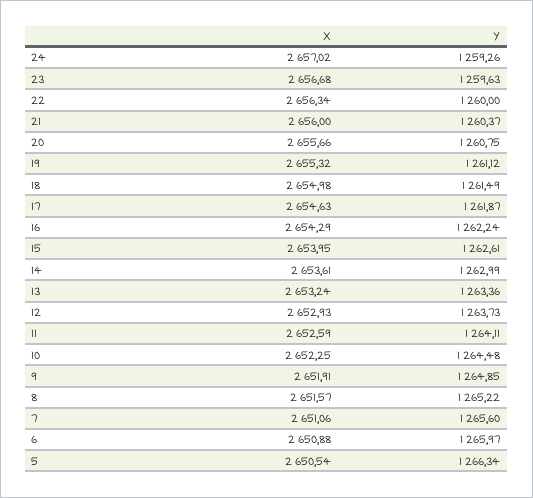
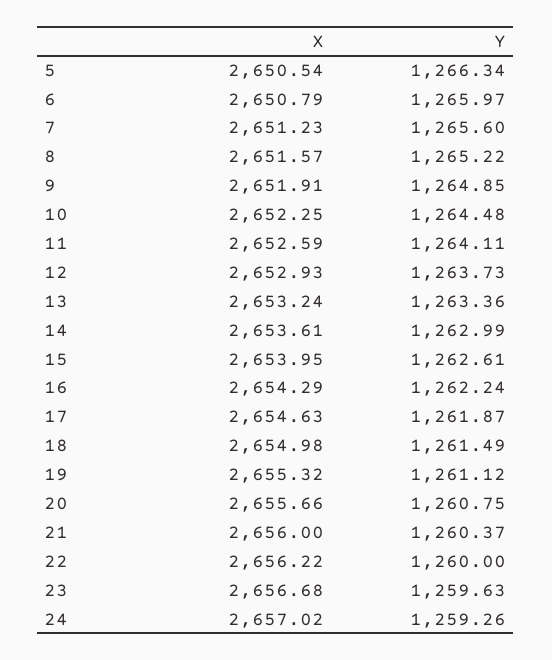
  {
    "X": {
      "24": 2657.02,
      "23": 2656.68,
-     "22": 2656.34,
+     "22": 2656.22,
      "21": 2656,
      "20": 2655.66,
      "19": 2655.32,
      "18": 2654.98,
      "17": 2654.63,
      "16": 2654.29,
      "15": 2653.95,
      "14": 2653.61,
      "13": 2653.24,
      "12": 2652.93,
      "11": 2652.59,
      "10": 2652.25,
      "9": 2651.91,
      "8": 2651.57,
-     "7": 2651.06,
+     "7": 2651.23,
-     "6": 2650.88,
+     "6": 2650.79,
      "5": 2650.54
    },
    "Y": {
      "24": 1259.26,
      "23": 1259.63,
      "22": 1260,
      "21": 1260.37,
      "20": 1260.75,
      "19": 1261.12,
      "18": 1261.49,
      "17": 1261.87,
      "16": 1262.24,
      "15": 1262.61,
      "14": 1262.99,
      "13": 1263.36,
      "12": 1263.73,
      "11": 1264.11,
      "10": 1264.48,
      "9": 1264.85,
      "8": 1265.22,
      "7": 1265.6,
      "6": 1265.97,
      "5": 1266.34
    }
  }

